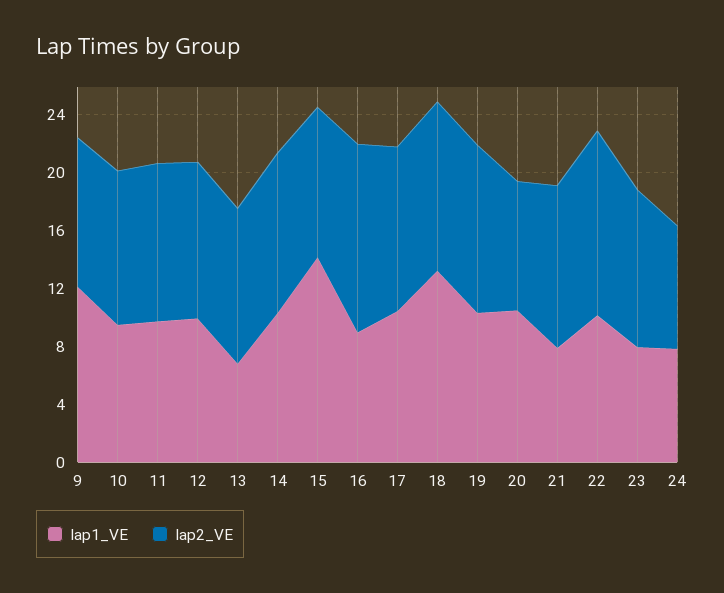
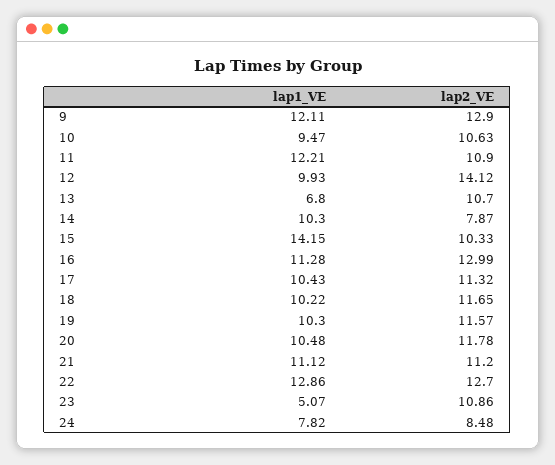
  {
    "lap1_VE": {
      "9": 12.11,
      "10": 9.47,
-     "11": 10,
+     "11": 12.21,
      "12": 9.93,
      "13": 6.8,
      "14": 10.3,
      "15": 14.15,
-     "16": 9,
+     "16": 11.28,
      "17": 10.43,
-     "18": 13,
+     "18": 10.22,
      "19": 10.3,
      "20": 10.48,
-     "21": 8,
+     "21": 11.12,
-     "22": 10,
+     "22": 12.86,
-     "23": 8,
+     "23": 5.07,
      "24": 7.82
    },
    "lap2_VE": {
-     "9": 10,
+     "9": 12.9,
      "10": 10.63,
      "11": 10.9,
-     "12": 11,
+     "12": 14.12,
      "13": 10.7,
-     "14": 11,
+     "14": 7.87,
      "15": 10.33,
      "16": 12.99,
      "17": 11.32,
      "18": 11.65,
      "19": 11.57,
-     "20": 9,
+     "20": 11.78,
      "21": 11.2,
      "22": 12.7,
      "23": 10.86,
      "24": 8.48
    }
  }

